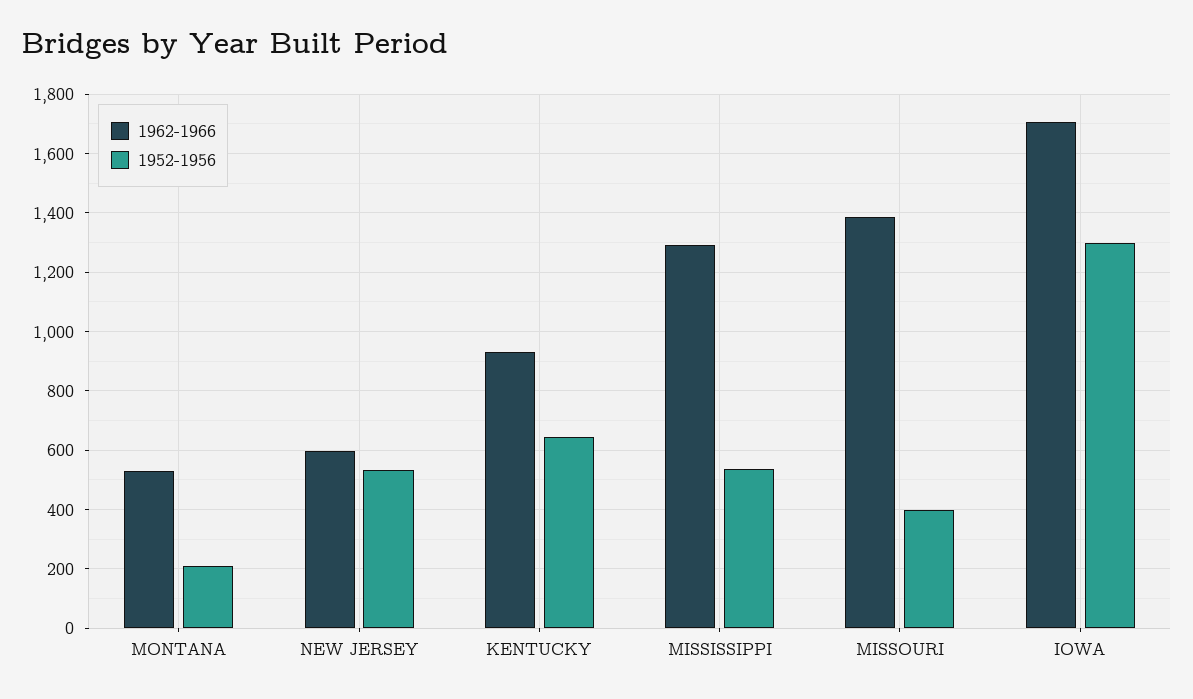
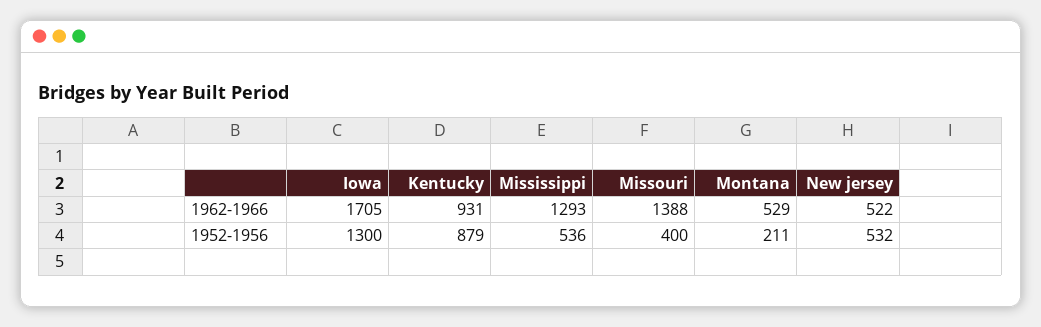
  {
    "1962-1966": {
      "MONTANA": 529,
-     "NEW JERSEY": 600,
+     "NEW JERSEY": 522,
      "KENTUCKY": 931,
      "MISSISSIPPI": 1293,
      "MISSOURI": 1388,
      "IOWA": 1705
    },
    "1952-1956": {
      "MONTANA": 211,
      "NEW JERSEY": 532,
-     "KENTUCKY": 650,
+     "KENTUCKY": 879,
      "MISSISSIPPI": 536,
      "MISSOURI": 400,
      "IOWA": 1300
    }
  }

